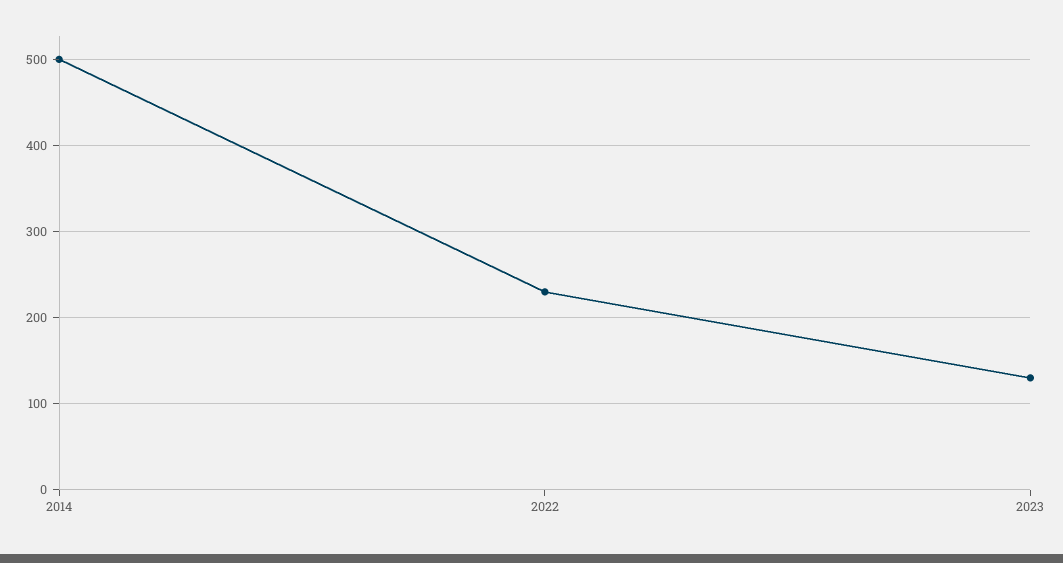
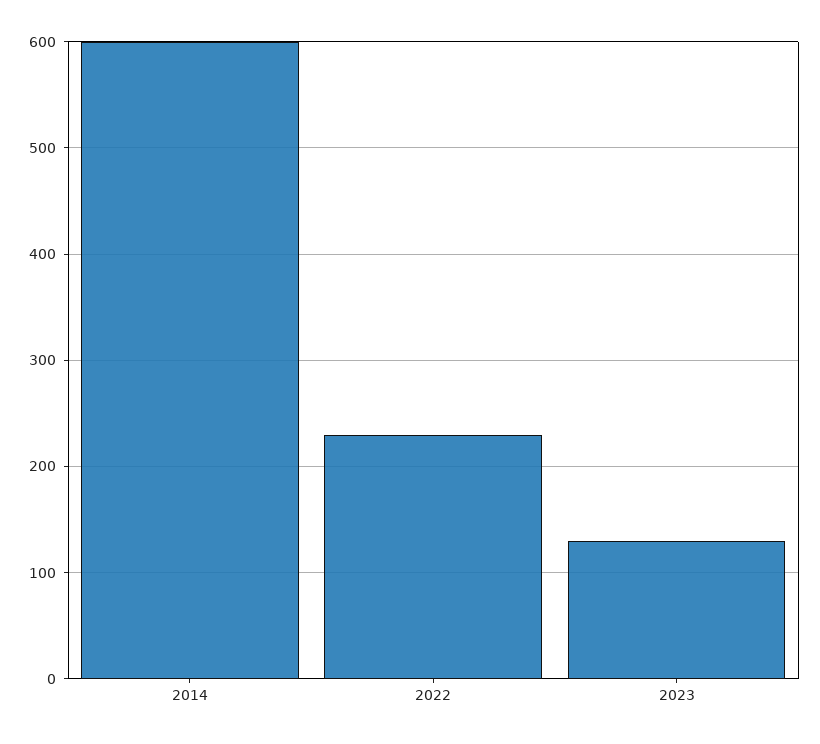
  {
-   "2014": 500,
+   "2014": 600,
    "2022": 230,
    "2023": 130
  }

